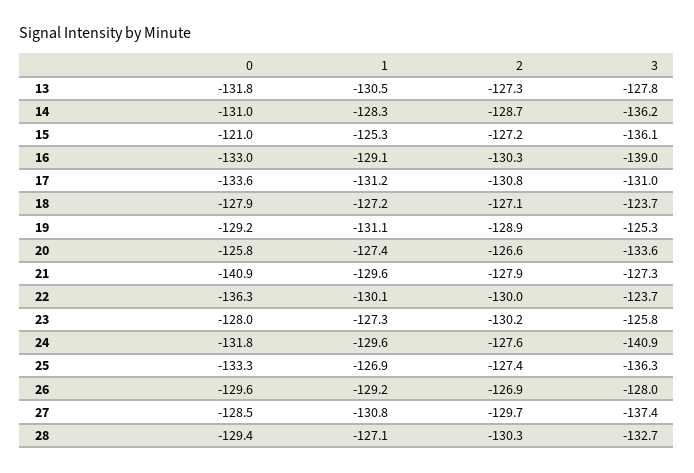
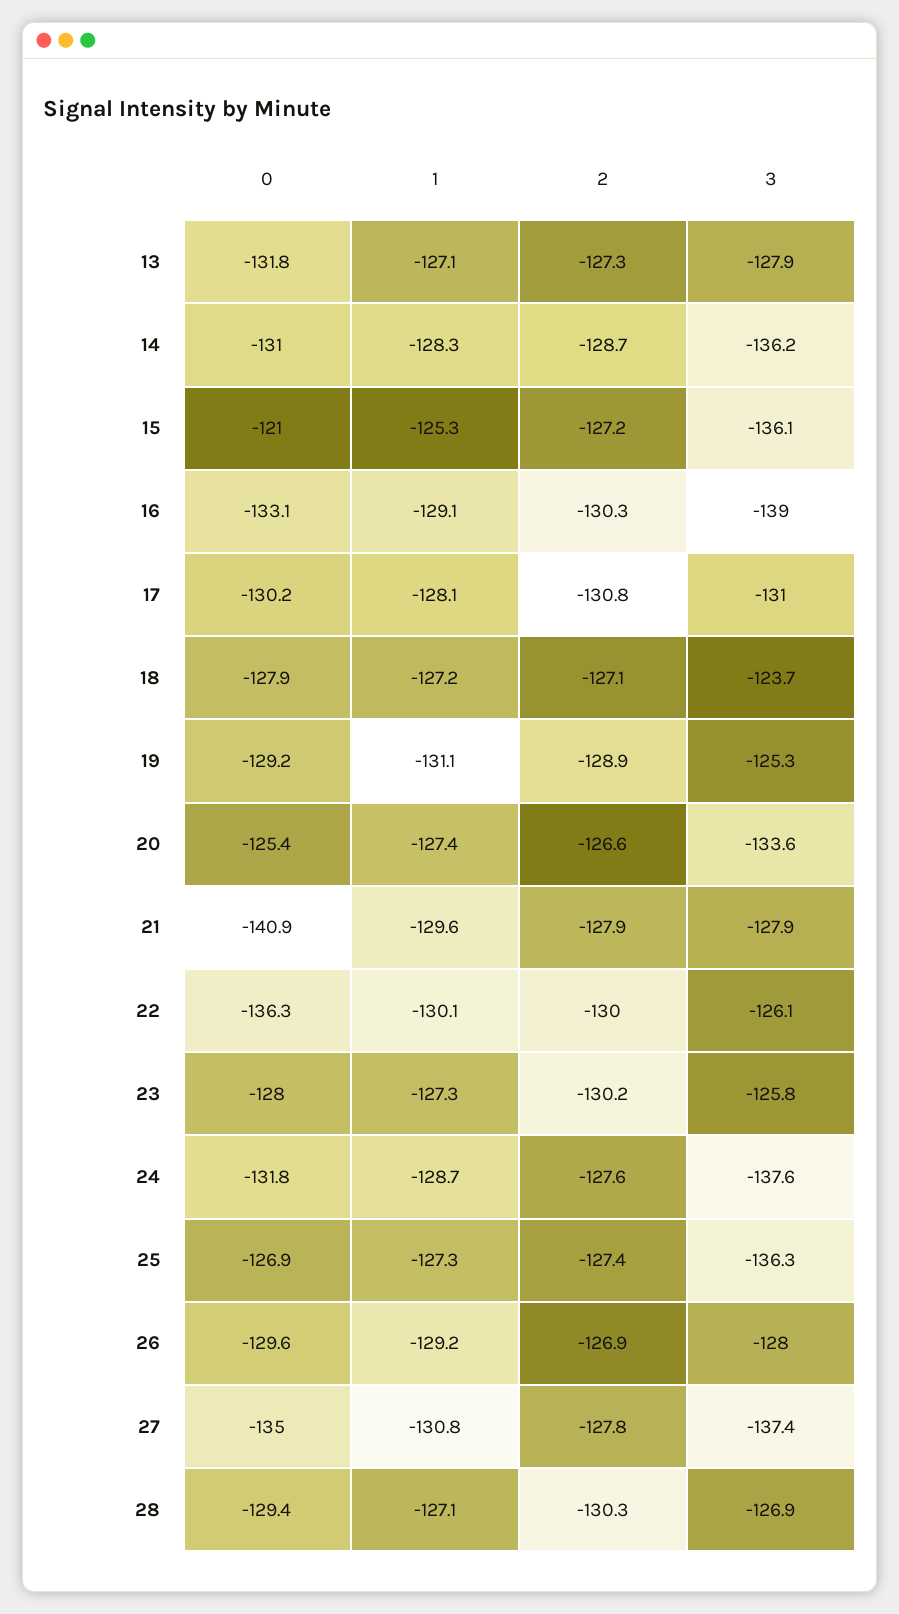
  {
    "0": {
      "13": -131.8,
      "14": -131,
      "15": -121,
-     "16": -133,
+     "16": -133.1,
-     "17": -133.6,
+     "17": -130.2,
      "18": -127.9,
      "19": -129.2,
-     "20": -125.8,
+     "20": -125.4,
      "21": -140.9,
      "22": -136.3,
      "23": -128,
      "24": -131.8,
-     "25": -133.3,
+     "25": -126.9,
      "26": -129.6,
-     "27": -128.5,
+     "27": -135,
      "28": -129.4
    },
    "1": {
-     "13": -130.5,
+     "13": -127.1,
      "14": -128.3,
      "15": -125.3,
      "16": -129.1,
-     "17": -131.2,
+     "17": -128.1,
      "18": -127.2,
      "19": -131.1,
      "20": -127.4,
      "21": -129.6,
      "22": -130.1,
      "23": -127.3,
-     "24": -129.6,
+     "24": -128.7,
-     "25": -126.9,
+     "25": -127.3,
      "26": -129.2,
      "27": -130.8,
      "28": -127.1
    },
    "2": {
      "13": -127.3,
      "14": -128.7,
      "15": -127.2,
      "16": -130.3,
      "17": -130.8,
      "18": -127.1,
      "19": -128.9,
      "20": -126.6,
      "21": -127.9,
      "22": -130,
      "23": -130.2,
      "24": -127.6,
      "25": -127.4,
      "26": -126.9,
-     "27": -129.7,
+     "27": -127.8,
      "28": -130.3
    },
    "3": {
-     "13": -127.8,
+     "13": -127.9,
      "14": -136.2,
      "15": -136.1,
      "16": -139,
      "17": -131,
      "18": -123.7,
      "19": -125.3,
      "20": -133.6,
-     "21": -127.3,
+     "21": -127.9,
-     "22": -123.7,
+     "22": -126.1,
      "23": -125.8,
-     "24": -140.9,
+     "24": -137.6,
      "25": -136.3,
      "26": -128,
      "27": -137.4,
-     "28": -132.7
+     "28": -126.9
    }
  }

